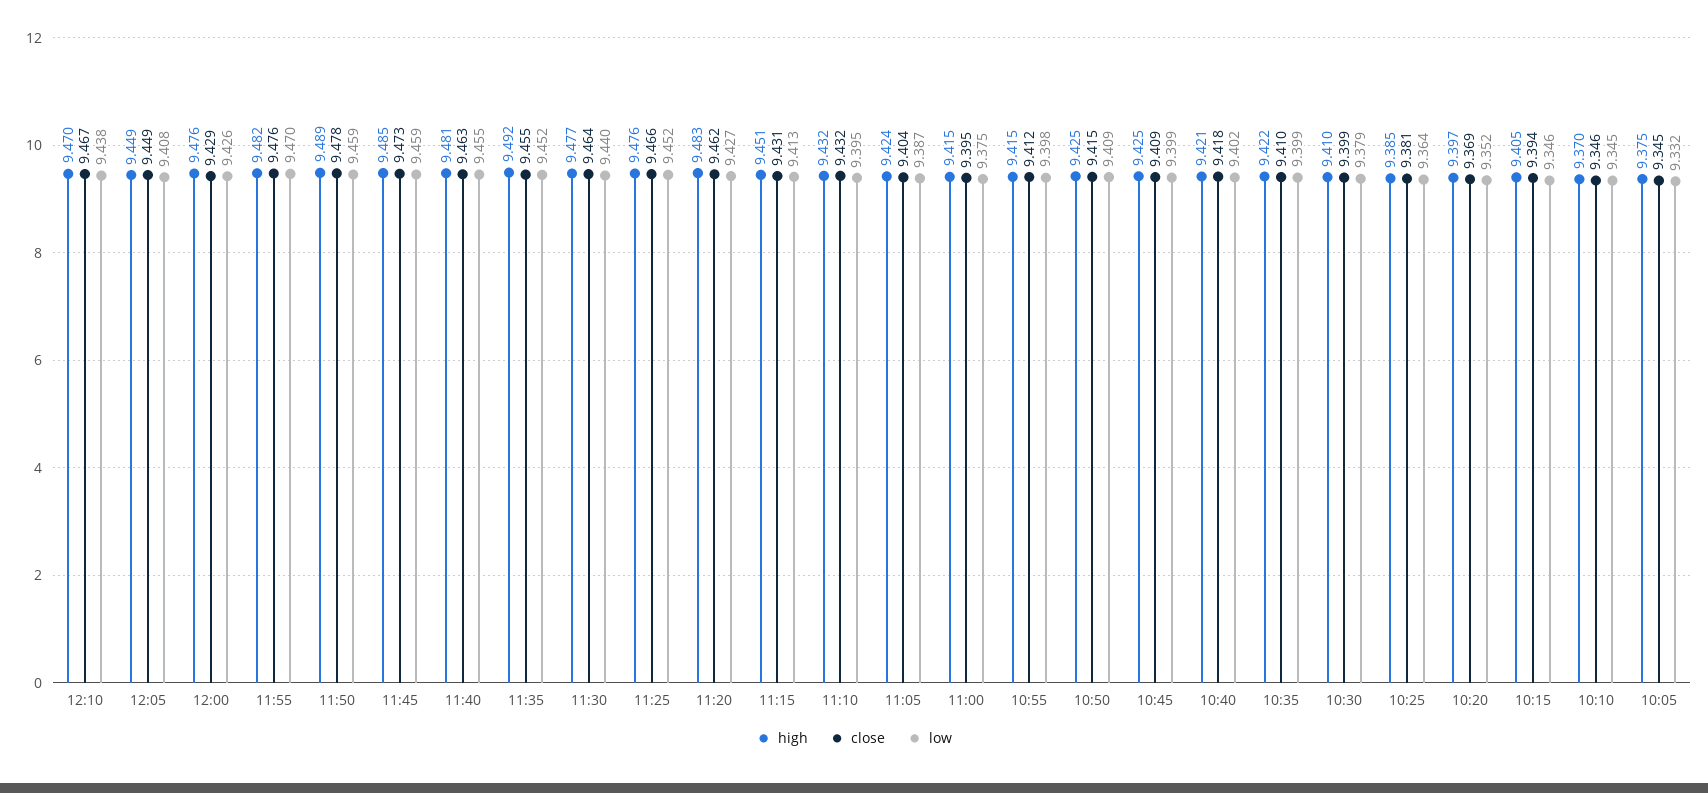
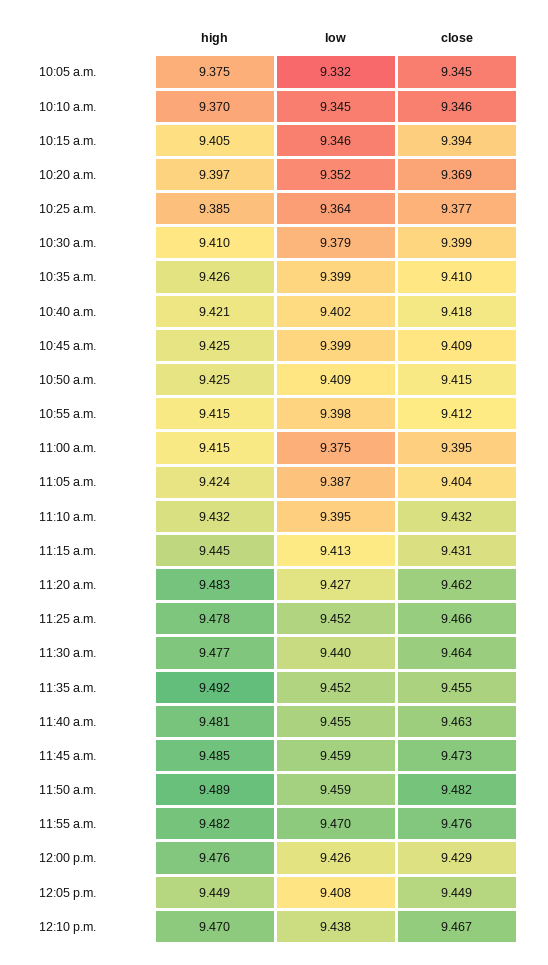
  {
    "high": {
      "12:10": 9.47,
      "12:05": 9.449,
      "12:00": 9.476,
      "11:55": 9.482,
      "11:50": 9.489,
      "11:45": 9.485,
      "11:40": 9.481,
      "11:35": 9.492,
      "11:30": 9.477,
-     "11:25": 9.476,
+     "11:25": 9.478,
      "11:20": 9.483,
-     "11:15": 9.451,
+     "11:15": 9.445,
      "11:10": 9.432,
      "11:05": 9.424,
      "11:00": 9.415,
      "10:55": 9.415,
      "10:50": 9.425,
      "10:45": 9.425,
      "10:40": 9.421,
-     "10:35": 9.422,
+     "10:35": 9.426,
      "10:30": 9.41,
      "10:25": 9.385,
      "10:20": 9.397,
      "10:15": 9.405,
      "10:10": 9.37,
      "10:05": 9.375
    },
    "close": {
      "12:10": 9.467,
      "12:05": 9.449,
      "12:00": 9.429,
      "11:55": 9.476,
-     "11:50": 9.478,
+     "11:50": 9.482,
      "11:45": 9.473,
      "11:40": 9.463,
      "11:35": 9.455,
      "11:30": 9.464,
      "11:25": 9.466,
      "11:20": 9.462,
      "11:15": 9.431,
      "11:10": 9.432,
      "11:05": 9.404,
      "11:00": 9.395,
      "10:55": 9.412,
      "10:50": 9.415,
      "10:45": 9.409,
      "10:40": 9.418,
      "10:35": 9.41,
      "10:30": 9.399,
-     "10:25": 9.381,
+     "10:25": 9.377,
      "10:20": 9.369,
      "10:15": 9.394,
      "10:10": 9.346,
      "10:05": 9.345
    },
    "low": {
      "12:10": 9.438,
      "12:05": 9.408,
      "12:00": 9.426,
      "11:55": 9.47,
      "11:50": 9.459,
      "11:45": 9.459,
      "11:40": 9.455,
      "11:35": 9.452,
      "11:30": 9.44,
      "11:25": 9.452,
      "11:20": 9.427,
      "11:15": 9.413,
      "11:10": 9.395,
      "11:05": 9.387,
      "11:00": 9.375,
      "10:55": 9.398,
      "10:50": 9.409,
      "10:45": 9.399,
      "10:40": 9.402,
      "10:35": 9.399,
      "10:30": 9.379,
      "10:25": 9.364,
      "10:20": 9.352,
      "10:15": 9.346,
      "10:10": 9.345,
      "10:05": 9.332
    }
  }

